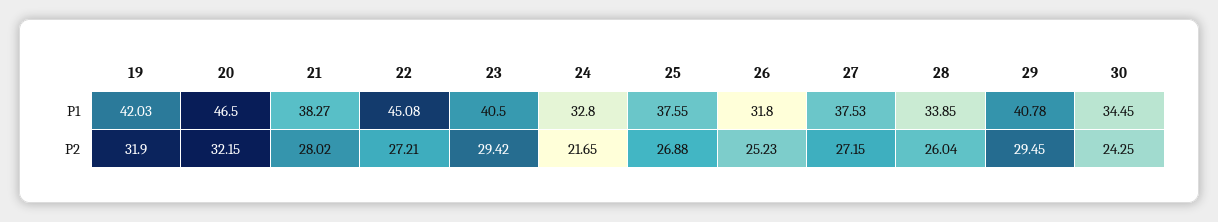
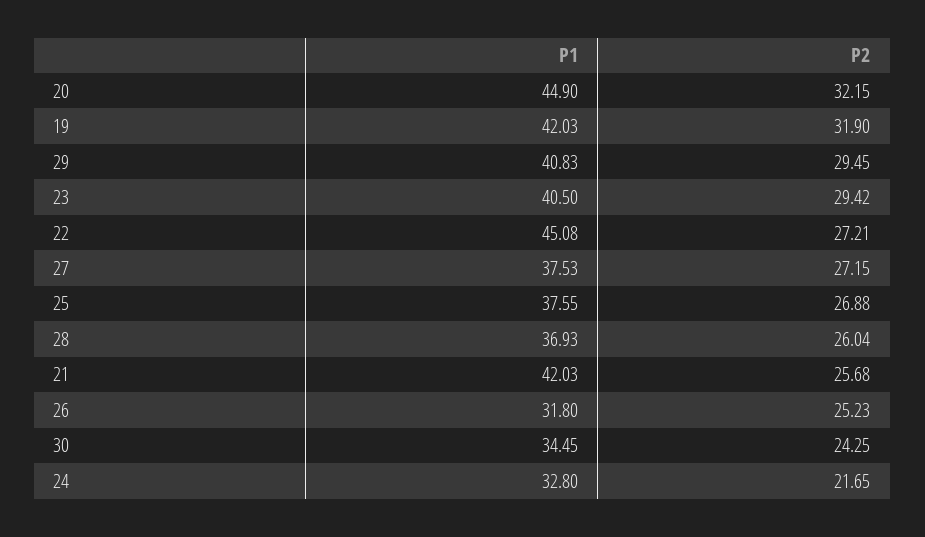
  {
    "19": {
      "P1": 42.03,
      "P2": 31.9
    },
    "20": {
-     "P1": 46.5,
+     "P1": 44.9,
      "P2": 32.15
    },
    "21": {
-     "P1": 38.27,
+     "P1": 42.03,
-     "P2": 28.02
+     "P2": 25.68
    },
    "22": {
      "P1": 45.08,
      "P2": 27.21
    },
    "23": {
      "P1": 40.5,
      "P2": 29.42
    },
    "24": {
      "P1": 32.8,
      "P2": 21.65
    },
    "25": {
      "P1": 37.55,
      "P2": 26.88
    },
    "26": {
      "P1": 31.8,
      "P2": 25.23
    },
    "27": {
      "P1": 37.53,
      "P2": 27.15
    },
    "28": {
-     "P1": 33.85,
+     "P1": 36.93,
      "P2": 26.04
    },
    "29": {
-     "P1": 40.78,
+     "P1": 40.83,
      "P2": 29.45
    },
    "30": {
      "P1": 34.45,
      "P2": 24.25
    }
  }

